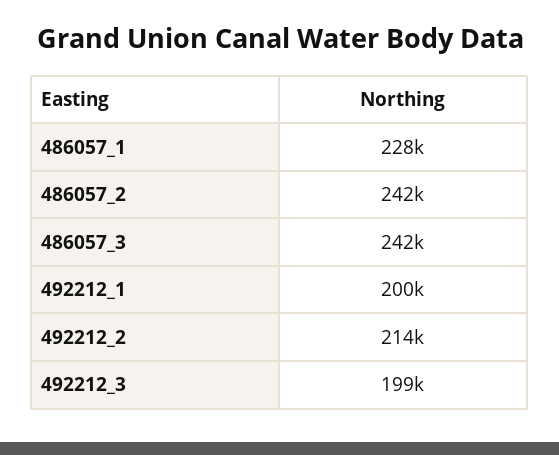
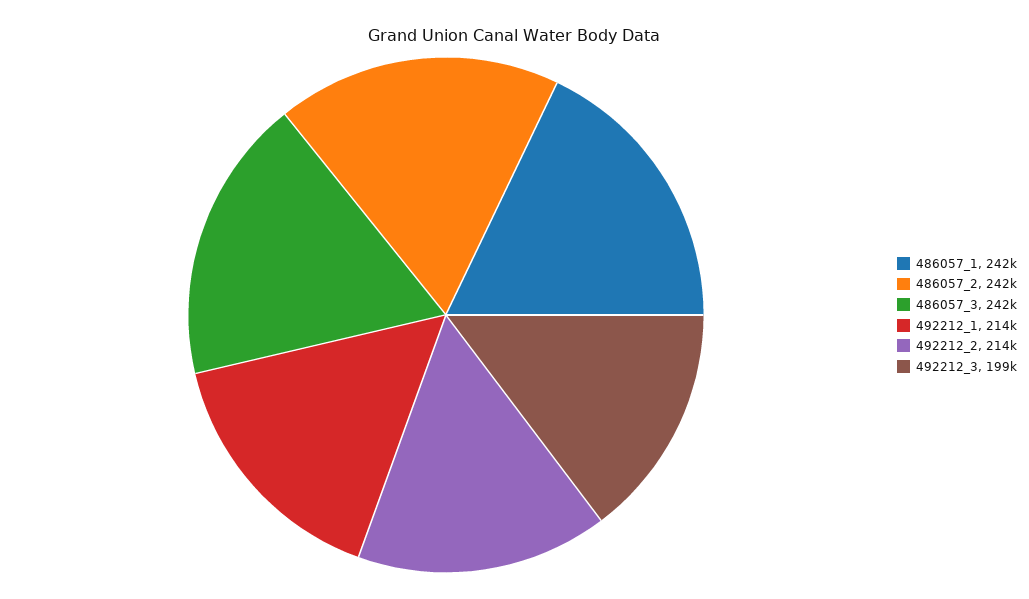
  {
-   "486057_1": 228000,
+   "486057_1": 242000,
    "486057_2": 242000,
    "486057_3": 242000,
-   "492212_1": 200000,
+   "492212_1": 214000,
    "492212_2": 214000,
    "492212_3": 199000
  }

